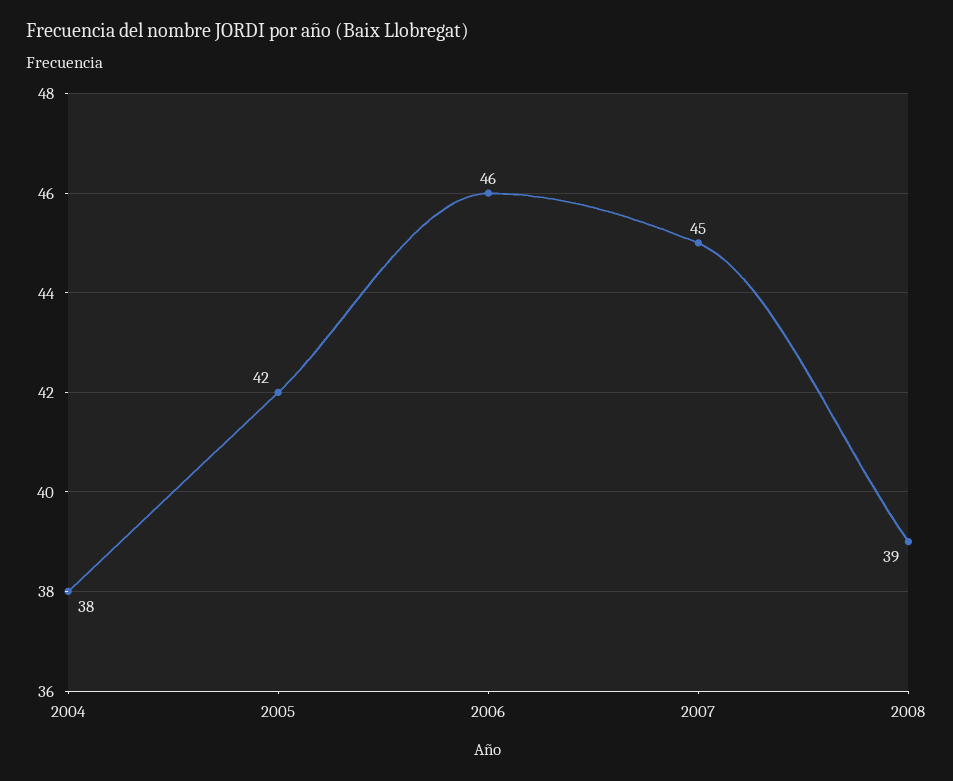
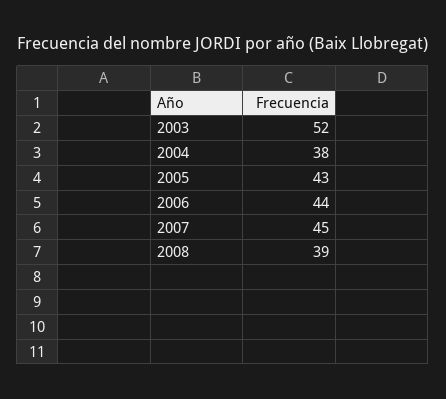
  {
    "2004": 38,
-   "2005": 42,
+   "2005": 43,
-   "2006": 46,
+   "2006": 44,
    "2007": 45,
-   "2008": 39
+   "2008": 39,
+   "2003": 52
  }

